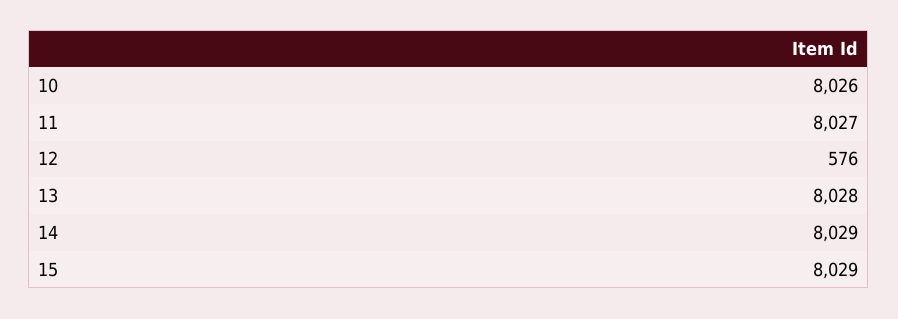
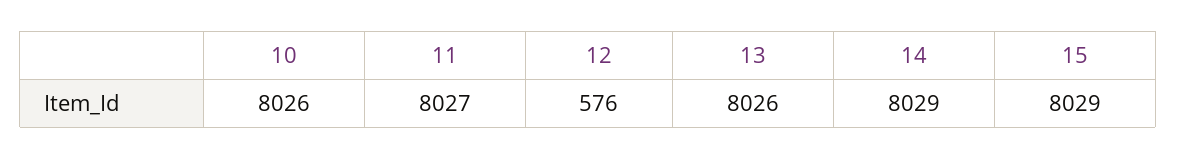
  {
    "10": 8026,
    "11": 8027,
    "12": 576,
-   "13": 8028,
+   "13": 8026,
    "14": 8029,
    "15": 8029
  }

